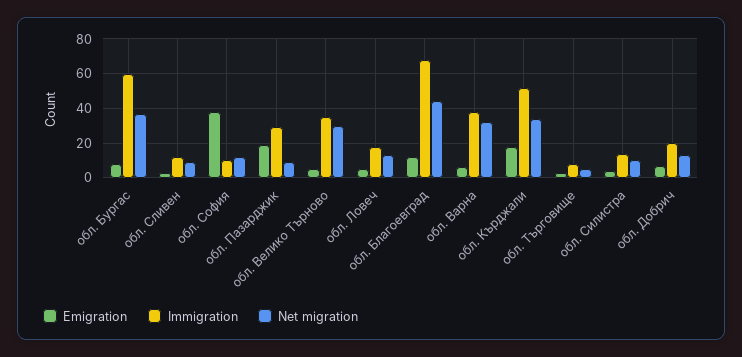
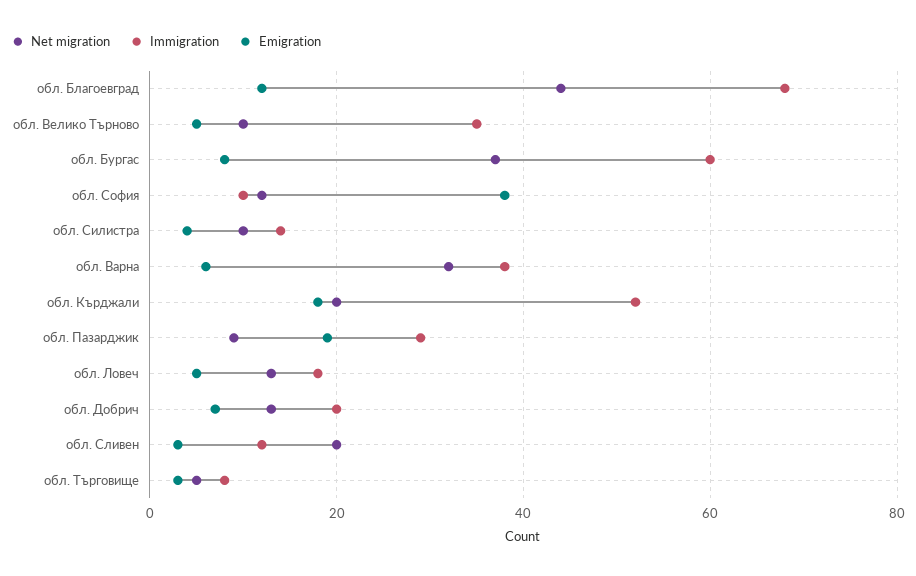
  {
    "Emigration": {
      "обл. Бургас": 10,
      "обл. Сливен": 5,
      "обл. София": 40,
      "обл. Пазарджик": 20,
      "обл. Велико Търново": 5,
      "обл. Ловеч": 5,
      "обл. Благоевград": 10,
      "обл. Варна": 5,
      "обл. Кърджали": 20,
      "обл. Търговище": 5,
      "обл. Силистра": 5,
      "обл. Добрич": 5
    },
    "Immigration": {
      "обл. Бургас": 60,
      "обл. Сливен": 10,
      "обл. София": 10,
      "обл. Пазарджик": 30,
      "обл. Велико Търново": 35,
      "обл. Ловеч": 20,
      "обл. Благоевград": 70,
      "обл. Варна": 40,
      "обл. Кърджали": 50,
      "обл. Търговище": 10,
      "обл. Силистра": 15,
      "обл. Добрич": 20
    },
    "Net migration": {
      "обл. Бургас": 35,
-     "обл. Сливен": 10,
+     "обл. Сливен": 20,
      "обл. София": 10,
      "обл. Пазарджик": 10,
-     "обл. Велико Търново": 30,
+     "обл. Велико Търново": 10,
      "обл. Ловеч": 15,
      "обл. Благоевград": 45,
      "обл. Варна": 30,
-     "обл. Кърджали": 35,
+     "обл. Кърджали": 20,
      "обл. Търговище": 5,
      "обл. Силистра": 10,
      "обл. Добрич": 15
    }
  }

